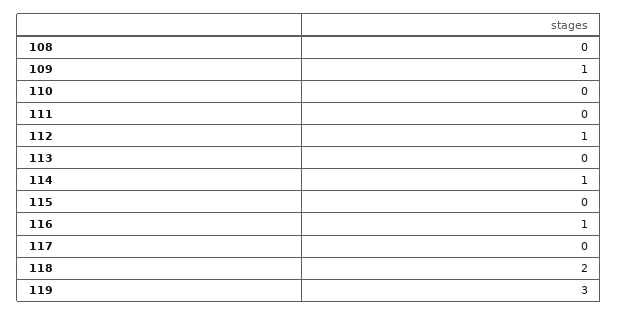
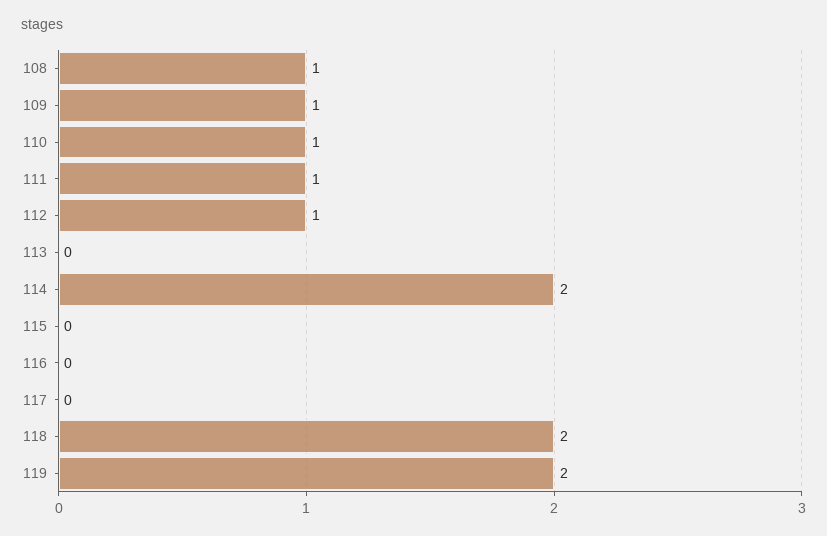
  {
-   "108": 0,
+   "108": 1,
    "109": 1,
-   "110": 0,
+   "110": 1,
-   "111": 0,
+   "111": 1,
    "112": 1,
    "113": 0,
-   "114": 1,
+   "114": 2,
    "115": 0,
-   "116": 1,
+   "116": 0,
    "117": 0,
    "118": 2,
-   "119": 3
+   "119": 2
  }

